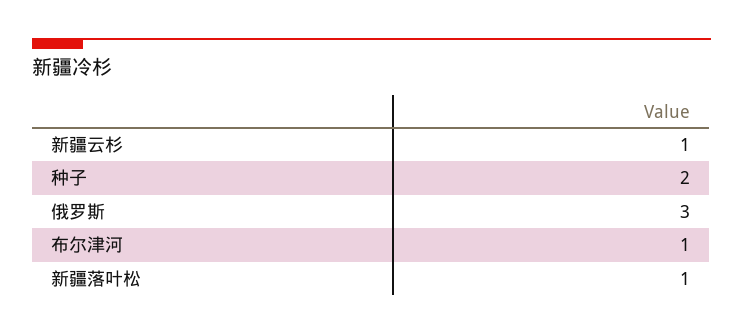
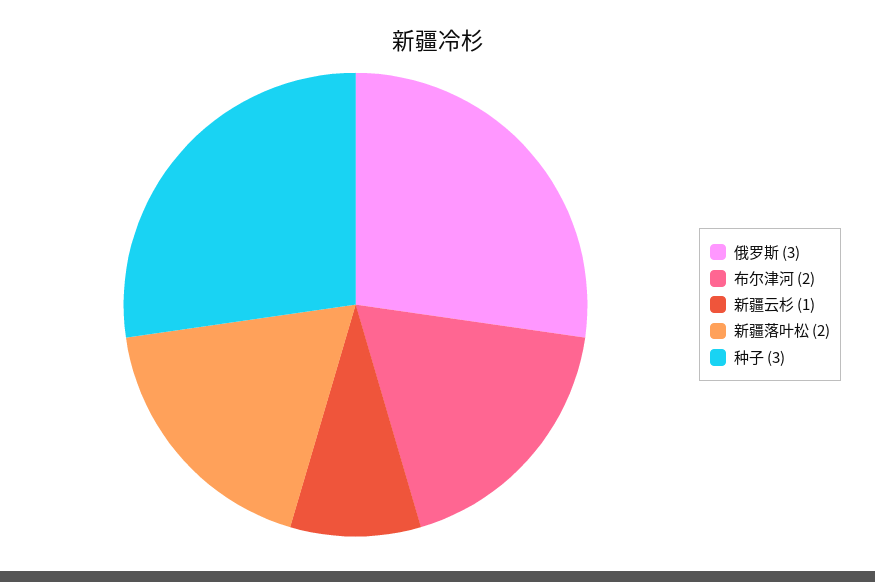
  {
    "新疆云杉": 1,
-   "种子": 2,
+   "种子": 3,
    "俄罗斯": 3,
-   "布尔津河": 1,
+   "布尔津河": 2,
-   "新疆落叶松": 1
+   "新疆落叶松": 2
  }

